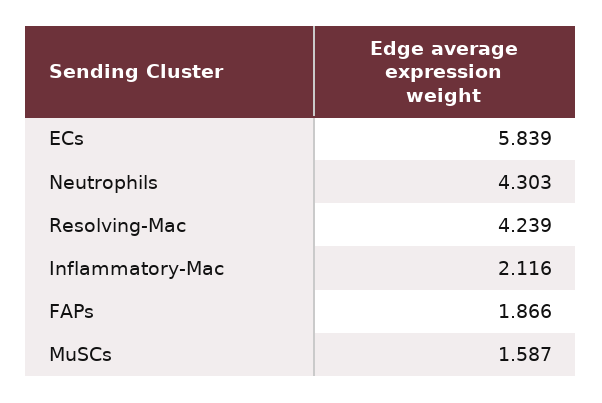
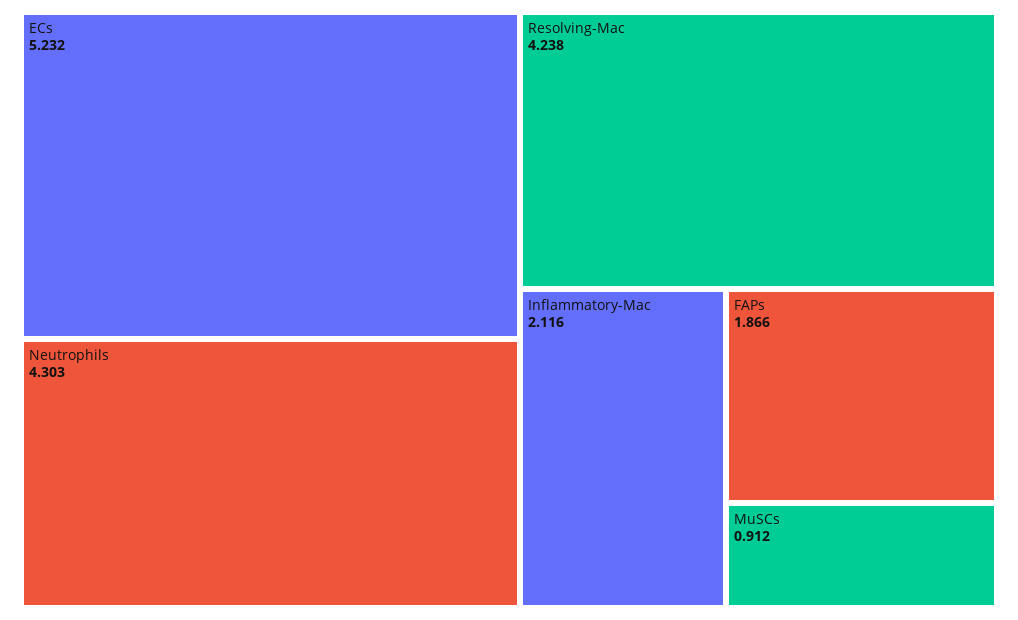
  {
-   "ECs": 5.839,
+   "ECs": 5.232,
    "Neutrophils": 4.303,
-   "Resolving-Mac": 4.239,
+   "Resolving-Mac": 4.238,
    "Inflammatory-Mac": 2.116,
    "FAPs": 1.866,
-   "MuSCs": 1.587
+   "MuSCs": 0.912
  }

